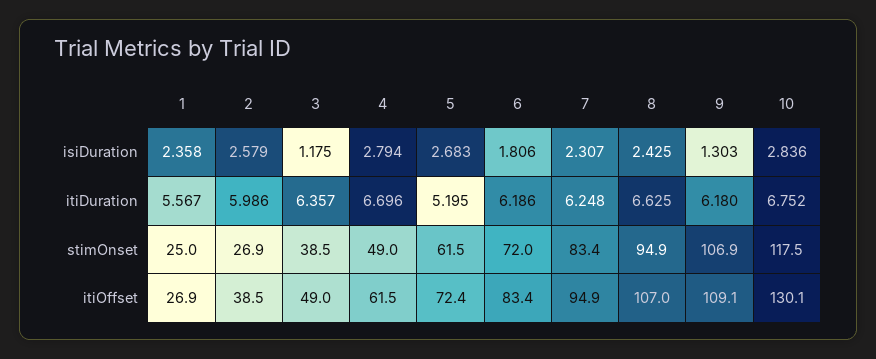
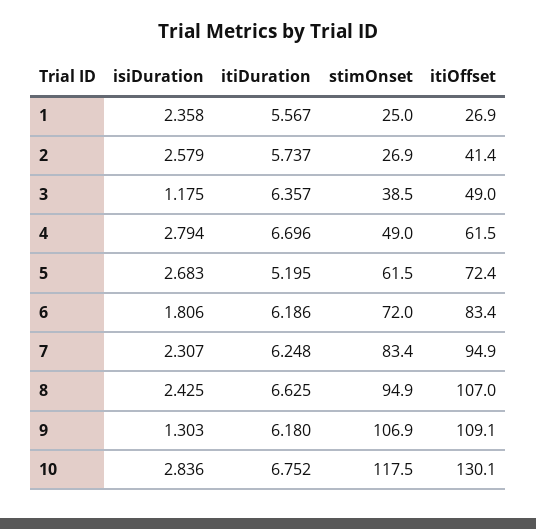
  {
    "1": {
      "isiDuration": 2.358,
      "itiDuration": 5.567,
      "stimOnset": 25,
      "itiOffset": 26.9
    },
    "2": {
      "isiDuration": 2.579,
-     "itiDuration": 5.986,
+     "itiDuration": 5.737,
      "stimOnset": 26.9,
-     "itiOffset": 38.5
+     "itiOffset": 41.4
    },
    "3": {
      "isiDuration": 1.175,
      "itiDuration": 6.357,
      "stimOnset": 38.5,
      "itiOffset": 49
    },
    "4": {
      "isiDuration": 2.794,
      "itiDuration": 6.696,
      "stimOnset": 49,
      "itiOffset": 61.5
    },
    "5": {
      "isiDuration": 2.683,
      "itiDuration": 5.195,
      "stimOnset": 61.5,
      "itiOffset": 72.4
    },
    "6": {
      "isiDuration": 1.806,
      "itiDuration": 6.186,
      "stimOnset": 72,
      "itiOffset": 83.4
    },
    "7": {
      "isiDuration": 2.307,
      "itiDuration": 6.248,
      "stimOnset": 83.4,
      "itiOffset": 94.9
    },
    "8": {
      "isiDuration": 2.425,
      "itiDuration": 6.625,
      "stimOnset": 94.9,
      "itiOffset": 107
    },
    "9": {
      "isiDuration": 1.303,
      "itiDuration": 6.18,
      "stimOnset": 106.9,
      "itiOffset": 109.1
    },
    "10": {
      "isiDuration": 2.836,
      "itiDuration": 6.752,
      "stimOnset": 117.5,
      "itiOffset": 130.1
    }
  }

